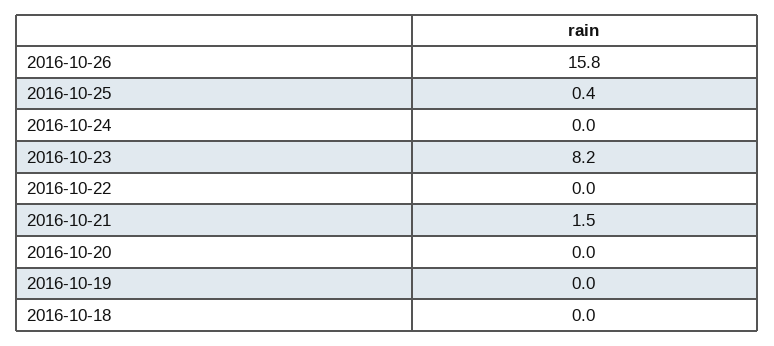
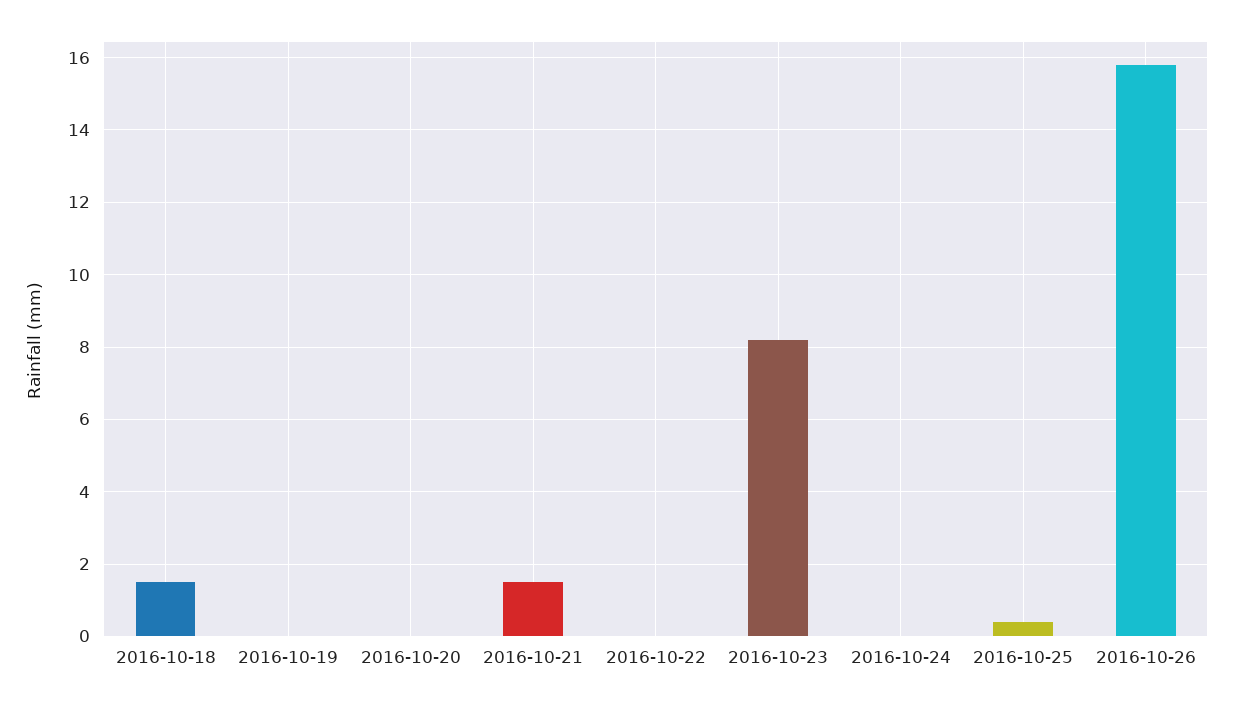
  {
    "2016-10-26": 15.8,
    "2016-10-25": 0.4,
    "2016-10-24": 0,
    "2016-10-23": 8.2,
    "2016-10-22": 0,
    "2016-10-21": 1.5,
    "2016-10-20": 0,
    "2016-10-19": 0,
-   "2016-10-18": 0
+   "2016-10-18": 1.5
  }

